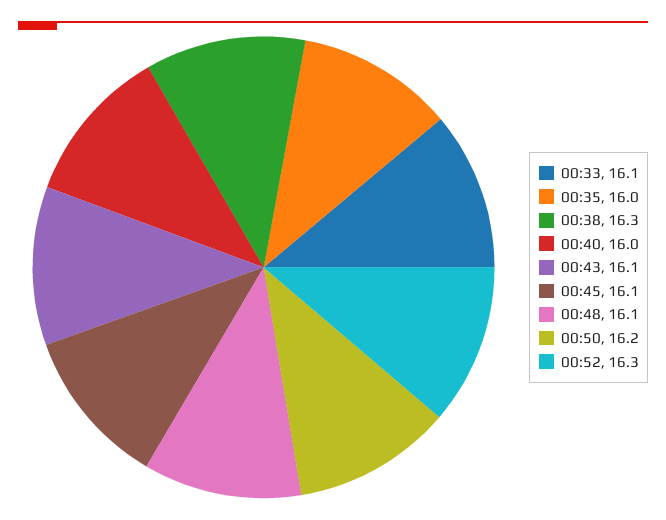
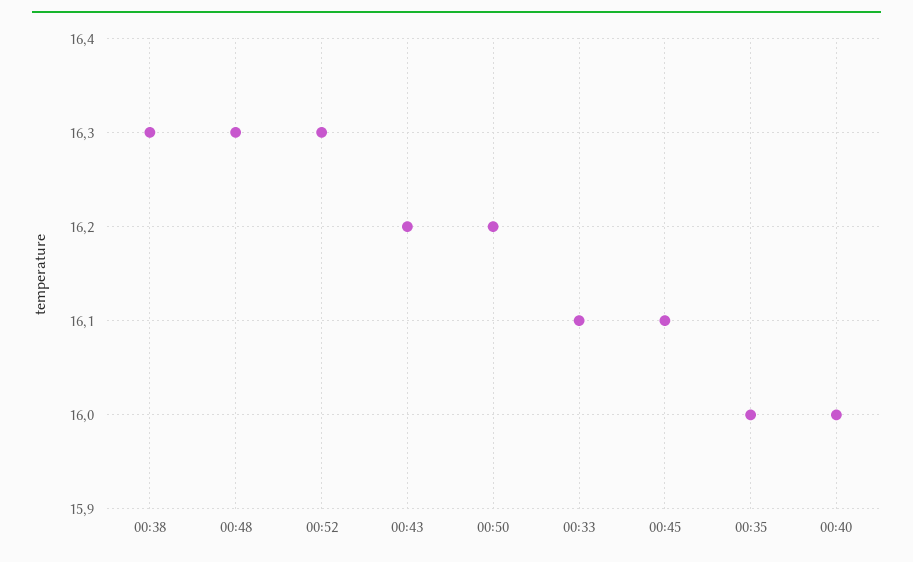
  {
    "00:33": 16.1,
    "00:35": 16,
    "00:38": 16.3,
    "00:40": 16,
-   "00:43": 16.1,
+   "00:43": 16.2,
    "00:45": 16.1,
-   "00:48": 16.1,
+   "00:48": 16.3,
    "00:50": 16.2,
    "00:52": 16.3
  }

